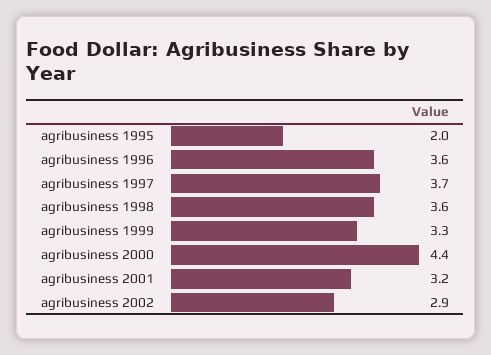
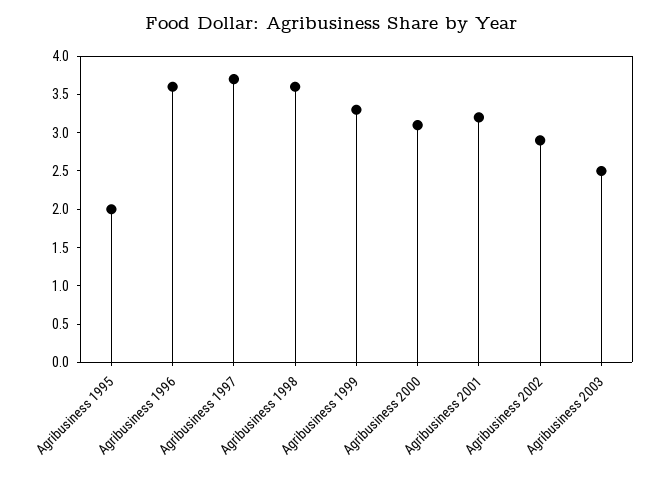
  {
    "agribusiness 1995": 2,
    "agribusiness 1996": 3.6,
    "agribusiness 1997": 3.7,
    "agribusiness 1998": 3.6,
    "agribusiness 1999": 3.3,
-   "agribusiness 2000": 4.4,
+   "agribusiness 2000": 3,
    "agribusiness 2001": 3.2,
-   "agribusiness 2002": 2.9
+   "agribusiness 2002": 2.9,
+   "Agribusiness 2003": 2.5
  }

